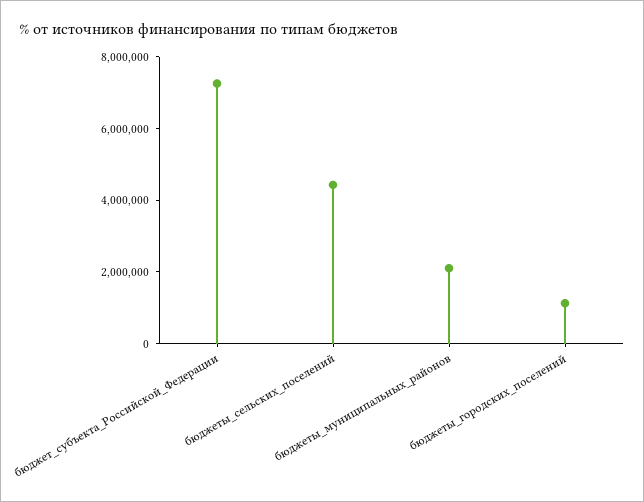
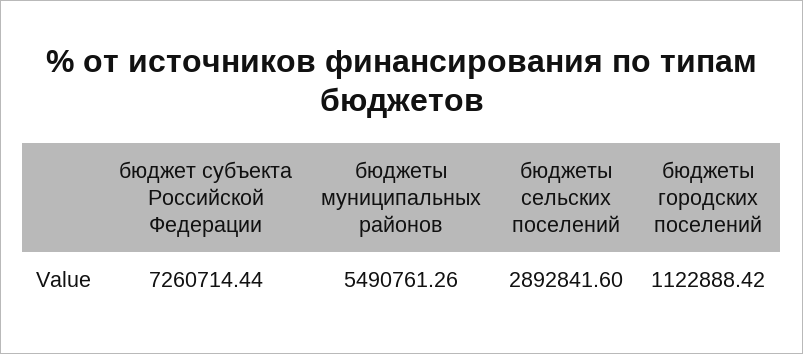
  {
    "бюджет_субъекта_Российской_Федерации": 7260714.44,
-   "бюджеты_сельских_поселений": 4500000,
+   "бюджеты_сельских_поселений": 2892841.6,
-   "бюджеты_муниципальных_районов": 2000000,
+   "бюджеты_муниципальных_районов": 5490761.26,
    "бюджеты_городских_поселений": 1122888.42
  }

